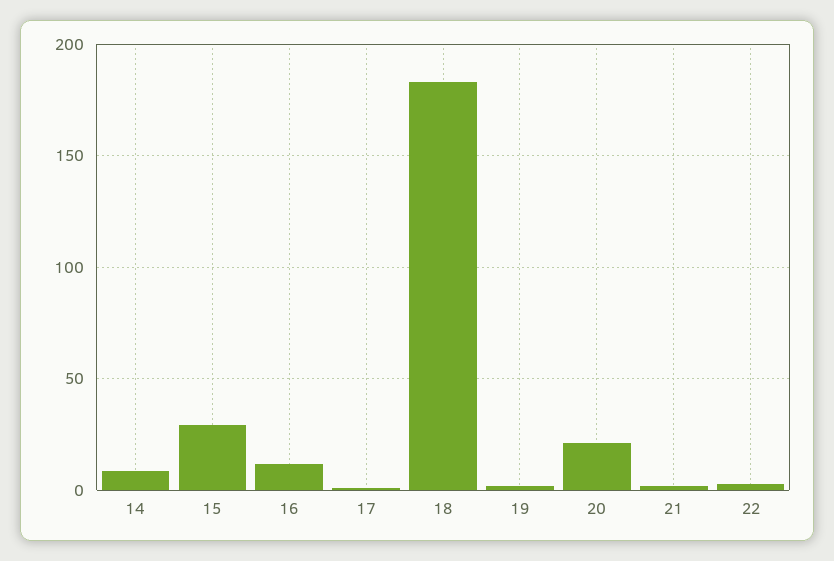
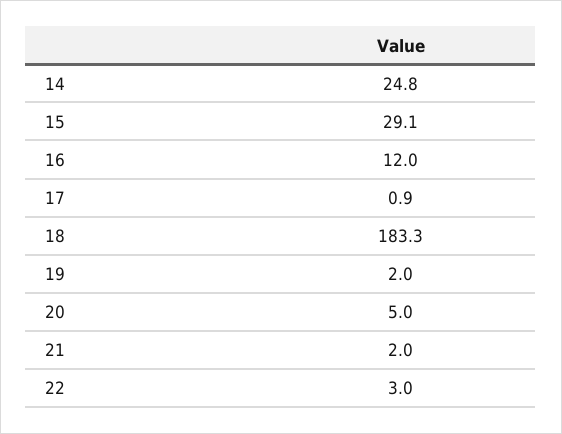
  {
-   "14": 10,
+   "14": 24.8,
    "15": 29.1,
    "16": 12,
    "17": 0.9,
    "18": 183.3,
    "19": 2,
-   "20": 20,
+   "20": 5,
    "21": 2,
    "22": 3
  }

